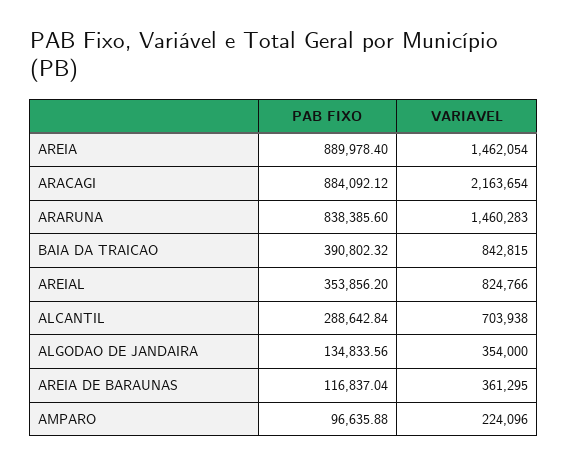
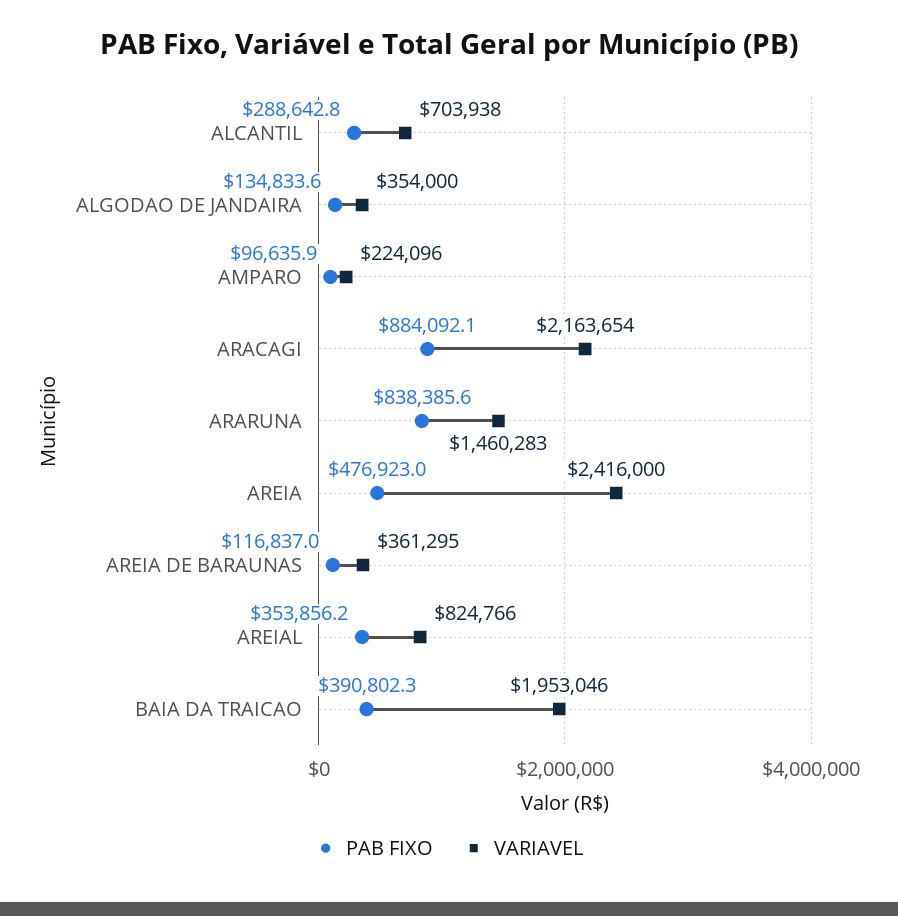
  {
    "PAB FIXO": {
-     "AREIA": 889978.4,
+     "AREIA": 476923,
      "ARACAGI": 884092.12,
      "ARARUNA": 838385.6,
      "BAIA DA TRAICAO": 390802.32,
      "AREIAL": 353856.2,
      "ALCANTIL": 288642.84,
      "ALGODAO DE JANDAIRA": 134833.56,
      "AREIA DE BARAUNAS": 116837.04,
      "AMPARO": 96635.88
    },
    "VARIAVEL": {
-     "AREIA": 1462054,
+     "AREIA": 2416000,
      "ARACAGI": 2163654,
      "ARARUNA": 1460283,
-     "BAIA DA TRAICAO": 842815,
+     "BAIA DA TRAICAO": 1953046,
      "AREIAL": 824766,
      "ALCANTIL": 703938,
      "ALGODAO DE JANDAIRA": 354000,
      "AREIA DE BARAUNAS": 361295,
      "AMPARO": 224096
    }
  }

